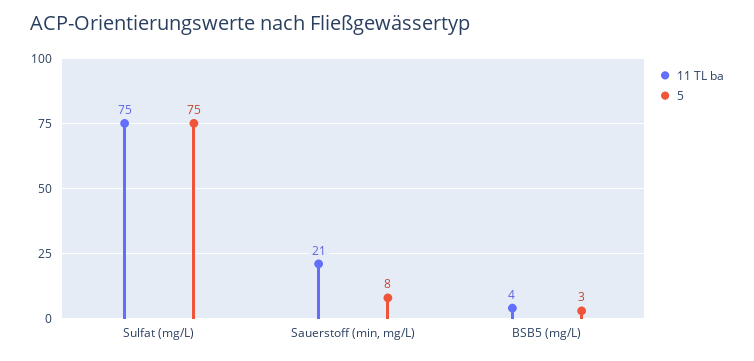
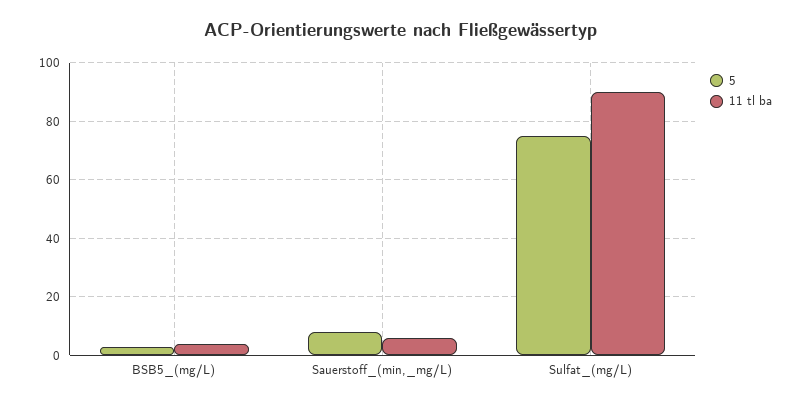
  {
    "11 TL ba": {
-     "Sulfat (mg/L)": 75,
+     "Sulfat (mg/L)": 90,
-     "Sauerstoff (min, mg/L)": 21,
+     "Sauerstoff (min, mg/L)": 5,
      "BSB5 (mg/L)": 4
    },
    "5": {
      "Sulfat (mg/L)": 75,
      "Sauerstoff (min, mg/L)": 8,
      "BSB5 (mg/L)": 3
    }
  }

